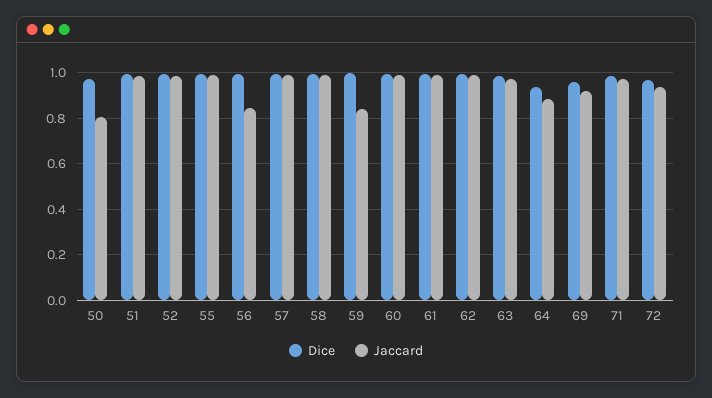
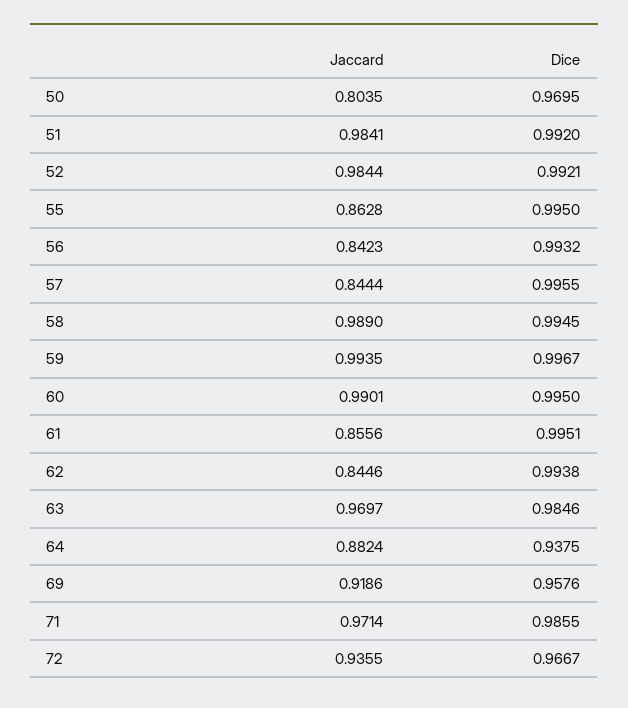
  {
    "Dice": {
      "50": 0.9695,
      "51": 0.992,
      "52": 0.9921,
      "55": 0.995,
      "56": 0.9932,
      "57": 0.9955,
      "58": 0.9945,
      "59": 0.9967,
      "60": 0.995,
      "61": 0.9951,
      "62": 0.9938,
      "63": 0.9846,
      "64": 0.9375,
      "69": 0.9576,
      "71": 0.9855,
      "72": 0.9667
    },
    "Jaccard": {
      "50": 0.8035,
      "51": 0.9841,
      "52": 0.9844,
-     "55": 1,
+     "55": 0.8628,
      "56": 0.8423,
-     "57": 1,
+     "57": 0.8444,
      "58": 0.989,
-     "59": 0.85,
+     "59": 0.9935,
      "60": 0.9901,
-     "61": 1,
+     "61": 0.8556,
-     "62": 1,
+     "62": 0.8446,
      "63": 0.9697,
      "64": 0.8824,
      "69": 0.9186,
      "71": 0.9714,
      "72": 0.9355
    }
  }

